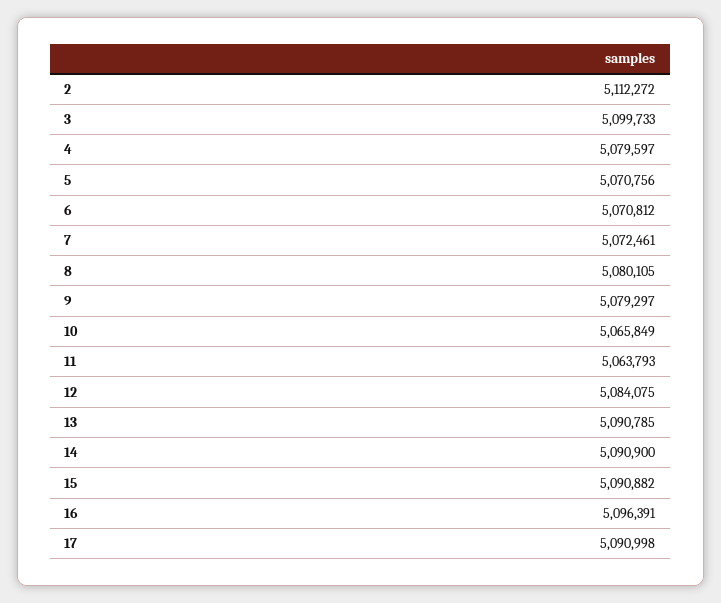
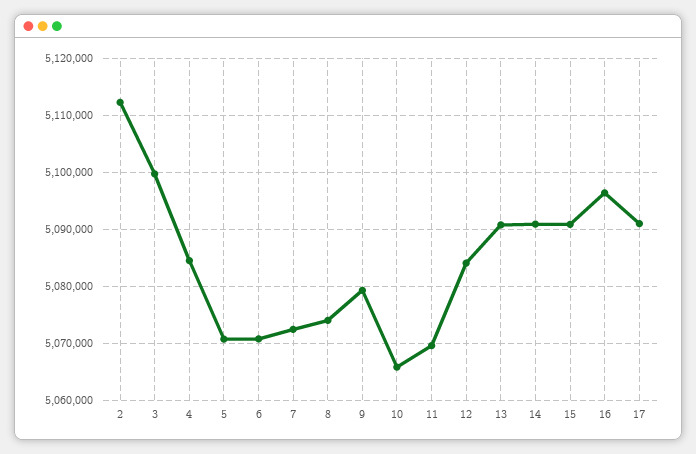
  {
    "2": 5112272,
    "3": 5099733,
-   "4": 5079597,
+   "4": 5084000,
    "5": 5070756,
    "6": 5070812,
    "7": 5072461,
-   "8": 5080105,
+   "8": 5074000,
    "9": 5079297,
    "10": 5065849,
-   "11": 5063793,
+   "11": 5070000,
    "12": 5084075,
    "13": 5090785,
    "14": 5090900,
    "15": 5090882,
    "16": 5096391,
    "17": 5090998
  }

